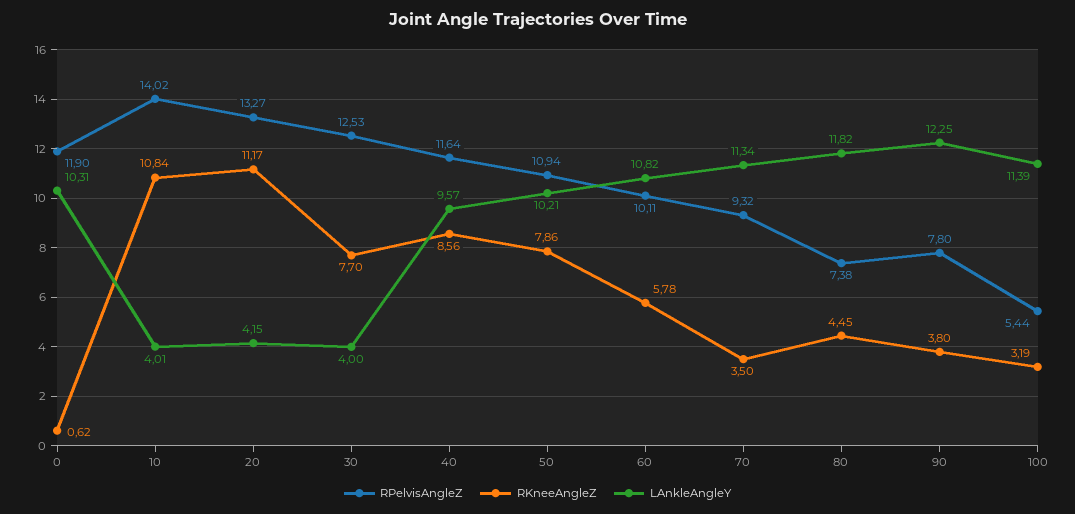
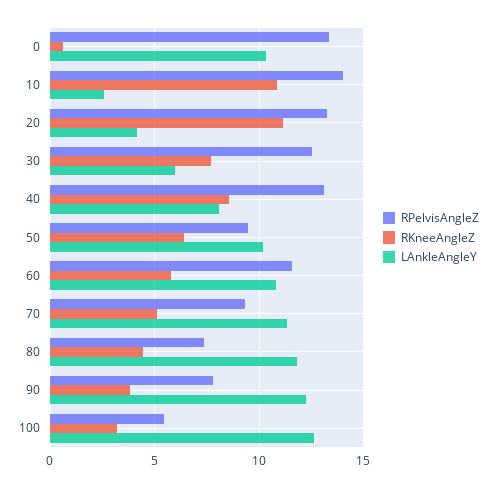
  {
    "RPelvisAngleZ": {
-     "0": 11.9,
+     "0": 13.5,
      "10": 14.02,
      "20": 13.27,
      "30": 12.53,
-     "40": 11.64,
+     "40": 13,
-     "50": 10.94,
+     "50": 9.5,
-     "60": 10.11,
+     "60": 11.5,
      "70": 9.32,
      "80": 7.38,
      "90": 7.8,
      "100": 5.44
    },
    "RKneeAngleZ": {
      "0": 0.62,
      "10": 10.84,
      "20": 11.17,
      "30": 7.7,
      "40": 8.56,
-     "50": 7.86,
+     "50": 6.5,
      "60": 5.78,
-     "70": 3.5,
+     "70": 5,
      "80": 4.45,
      "90": 3.8,
      "100": 3.19
    },
    "LAnkleAngleY": {
      "0": 10.31,
-     "10": 4.01,
+     "10": 2.5,
      "20": 4.15,
-     "30": 4,
+     "30": 6,
-     "40": 9.57,
+     "40": 8,
      "50": 10.21,
      "60": 10.82,
      "70": 11.34,
      "80": 11.82,
      "90": 12.25,
-     "100": 11.39
+     "100": 12.5
    }
  }

